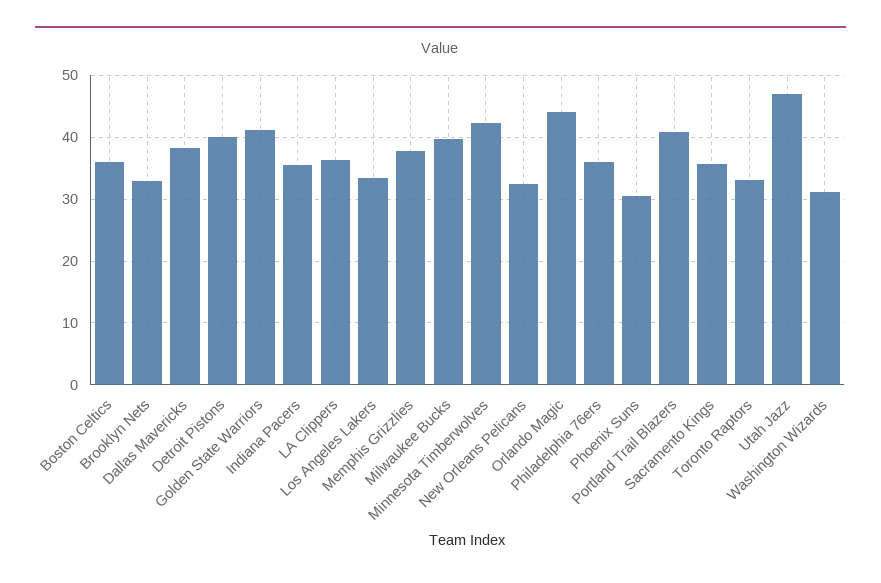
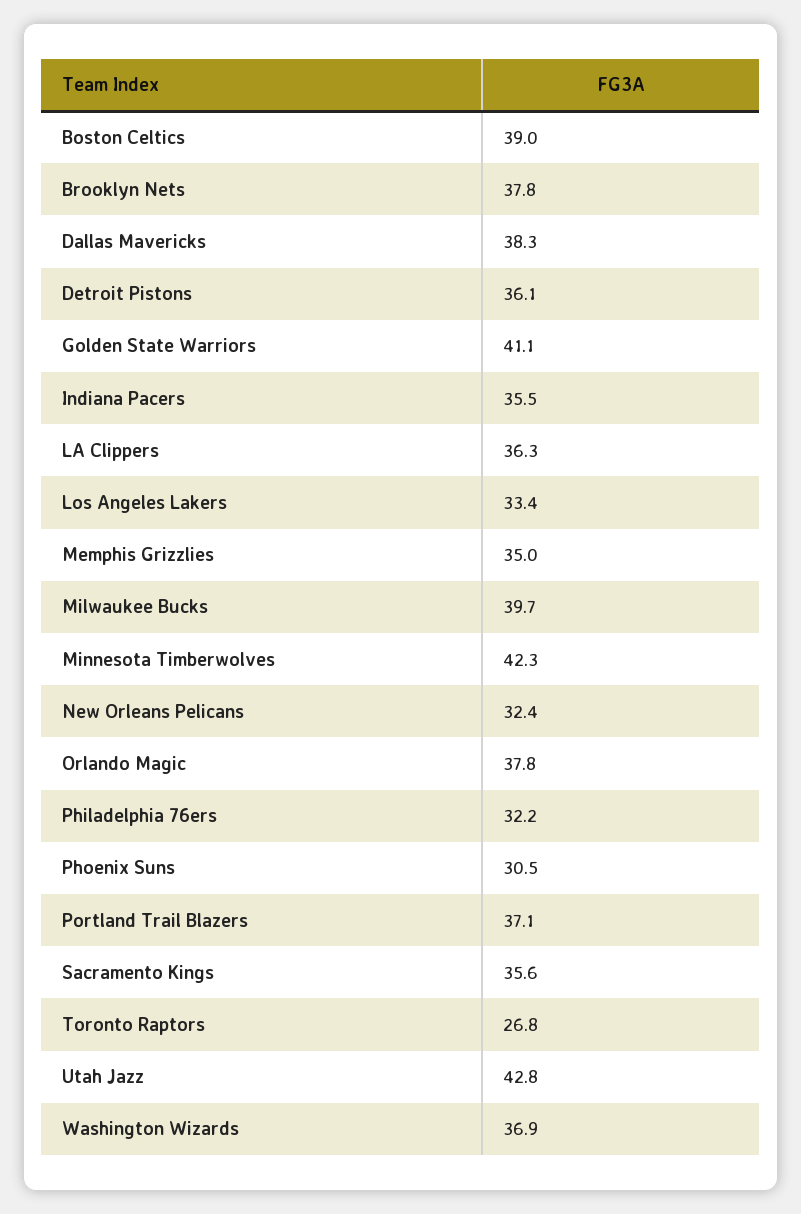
  {
-   "Boston Celtics": 36,
+   "Boston Celtics": 39,
-   "Brooklyn Nets": 33,
+   "Brooklyn Nets": 37.8,
    "Dallas Mavericks": 38.3,
-   "Detroit Pistons": 40,
+   "Detroit Pistons": 36.1,
    "Golden State Warriors": 41.1,
    "Indiana Pacers": 35.5,
    "LA Clippers": 36.3,
    "Los Angeles Lakers": 33.4,
-   "Memphis Grizzlies": 38,
+   "Memphis Grizzlies": 35,
    "Milwaukee Bucks": 39.7,
    "Minnesota Timberwolves": 42.3,
    "New Orleans Pelicans": 32.4,
-   "Orlando Magic": 44,
+   "Orlando Magic": 37.8,
-   "Philadelphia 76ers": 36,
+   "Philadelphia 76ers": 32.2,
    "Phoenix Suns": 30.5,
-   "Portland Trail Blazers": 41,
+   "Portland Trail Blazers": 37.1,
    "Sacramento Kings": 35.6,
-   "Toronto Raptors": 33,
+   "Toronto Raptors": 26.8,
-   "Utah Jazz": 47,
+   "Utah Jazz": 42.8,
-   "Washington Wizards": 31
+   "Washington Wizards": 36.9
  }

